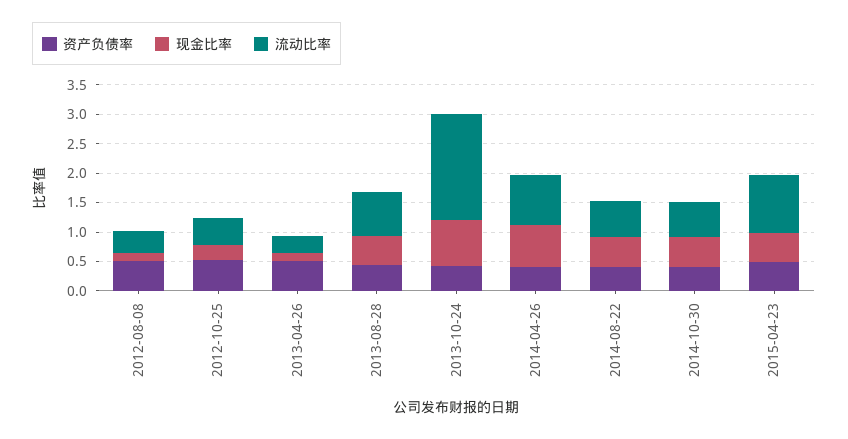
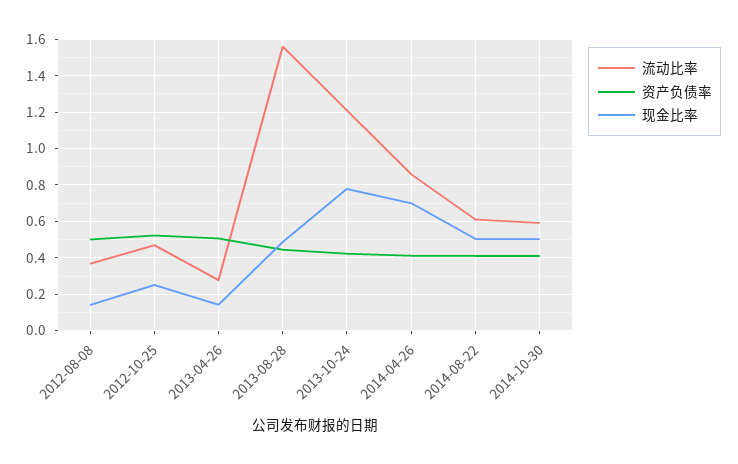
  {
    "资产负债率": {
      "2012-08-08": 0.5,
      "2012-10-25": 0.5,
      "2013-04-26": 0.5,
      "2013-08-28": 0.45,
      "2013-10-24": 0.4,
      "2014-04-26": 0.4,
      "2014-08-22": 0.4,
-     "2014-10-30": 0.4,
+     "2014-10-30": 0.4
-     "2015-04-23": 0.5
    },
    "现金比率": {
      "2012-08-08": 0.15,
      "2012-10-25": 0.25,
      "2013-04-26": 0.15,
      "2013-08-28": 0.5,
      "2013-10-24": 0.8,
      "2014-04-26": 0.7,
      "2014-08-22": 0.5,
-     "2014-10-30": 0.5,
+     "2014-10-30": 0.5
-     "2015-04-23": 0.5
    },
    "流动比率": {
      "2012-08-08": 0.35,
      "2012-10-25": 0.45,
      "2013-04-26": 0.3,
-     "2013-08-28": 0.75,
+     "2013-08-28": 1.55,
-     "2013-10-24": 1.75,
+     "2013-10-24": 1.2,
      "2014-04-26": 0.85,
      "2014-08-22": 0.6,
-     "2014-10-30": 0.6,
+     "2014-10-30": 0.6
-     "2015-04-23": 1
    }
  }

